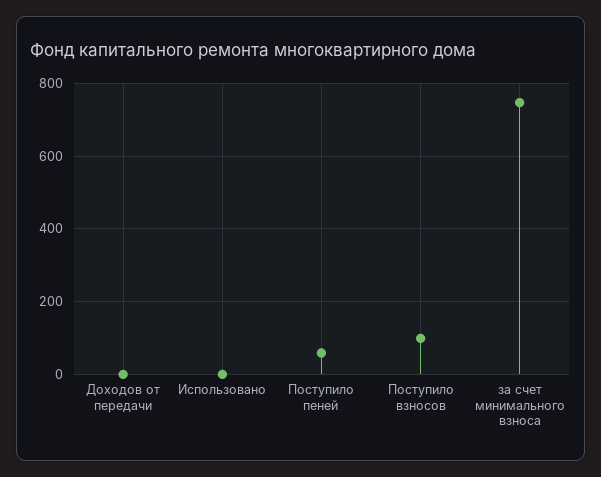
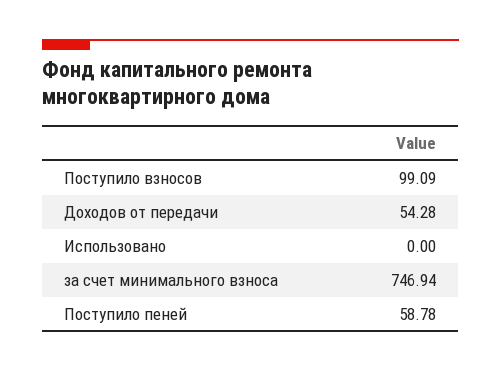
  {
-   "Доходов от передачи": 0,
+   "Доходов от передачи": 54.28,
    "Использовано": 0,
    "Поступило пеней": 58.78,
    "Поступило взносов": 99.09,
    "за счет минимального взноса": 746.94
  }

